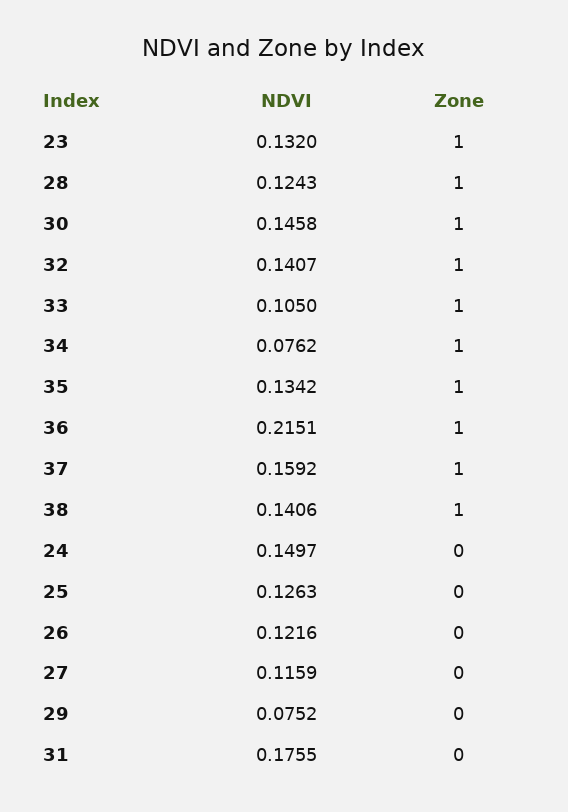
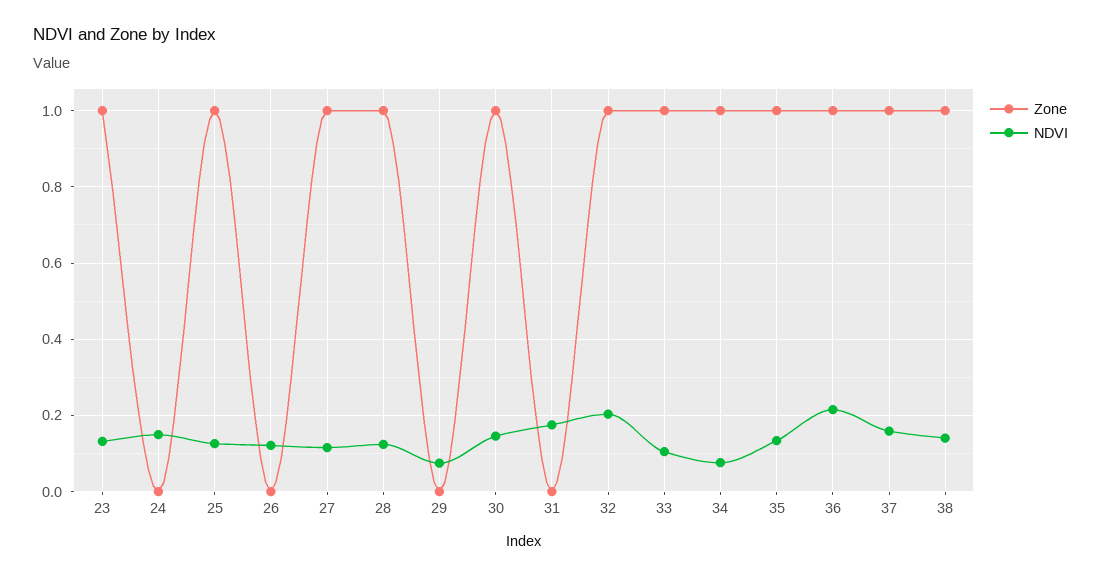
  {
    "NDVI": {
      "23": 0.132,
      "28": 0.1243,
      "30": 0.1458,
-     "32": 0.1407,
+     "32": 0.2,
      "33": 0.105,
      "34": 0.0762,
      "35": 0.1342,
      "36": 0.2151,
      "37": 0.1592,
      "38": 0.1406,
      "24": 0.1497,
      "25": 0.1263,
      "26": 0.1216,
      "27": 0.1159,
      "29": 0.0752,
      "31": 0.1755
    },
    "Zone": {
      "23": 1,
      "28": 1,
      "30": 1,
      "32": 1,
      "33": 1,
      "34": 1,
      "35": 1,
      "36": 1,
      "37": 1,
      "38": 1,
      "24": 0,
-     "25": 0,
+     "25": 1,
      "26": 0,
-     "27": 0,
+     "27": 1,
      "29": 0,
      "31": 0
    }
  }

